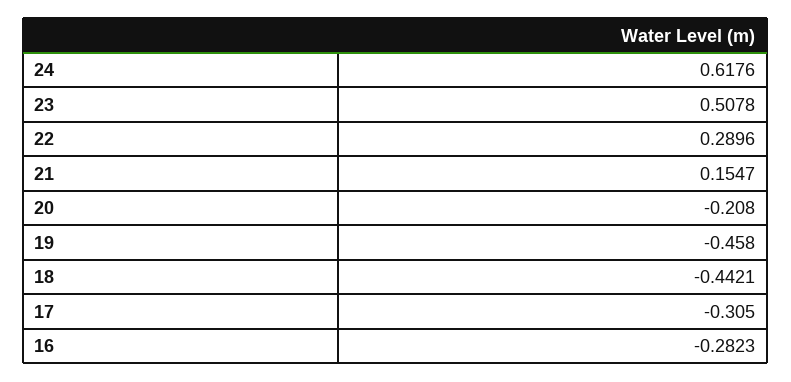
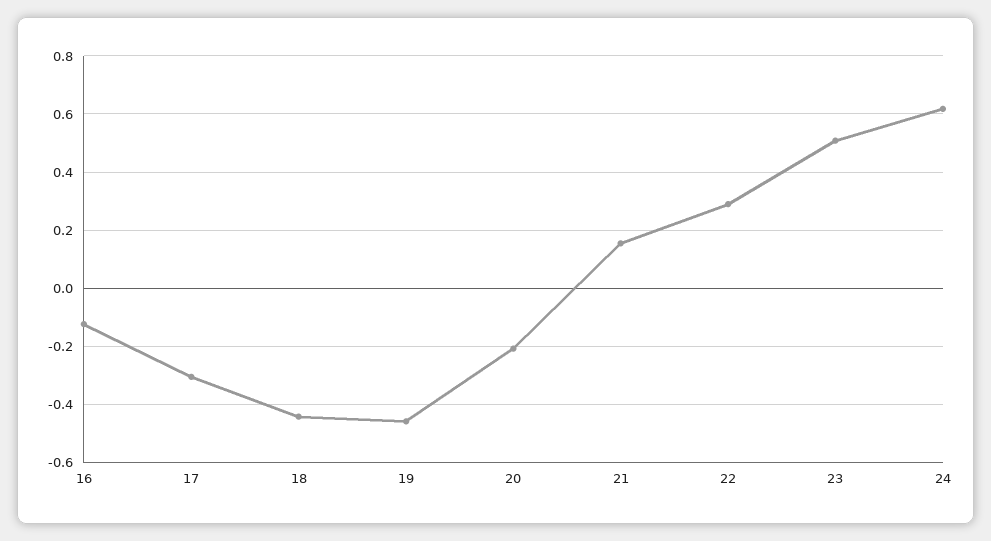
  {
    "24": 0.6176,
    "23": 0.5078,
    "22": 0.2896,
    "21": 0.1547,
    "20": -0.208,
    "19": -0.458,
    "18": -0.4421,
    "17": -0.305,
-   "16": -0.2823
+   "16": -0.125
  }

